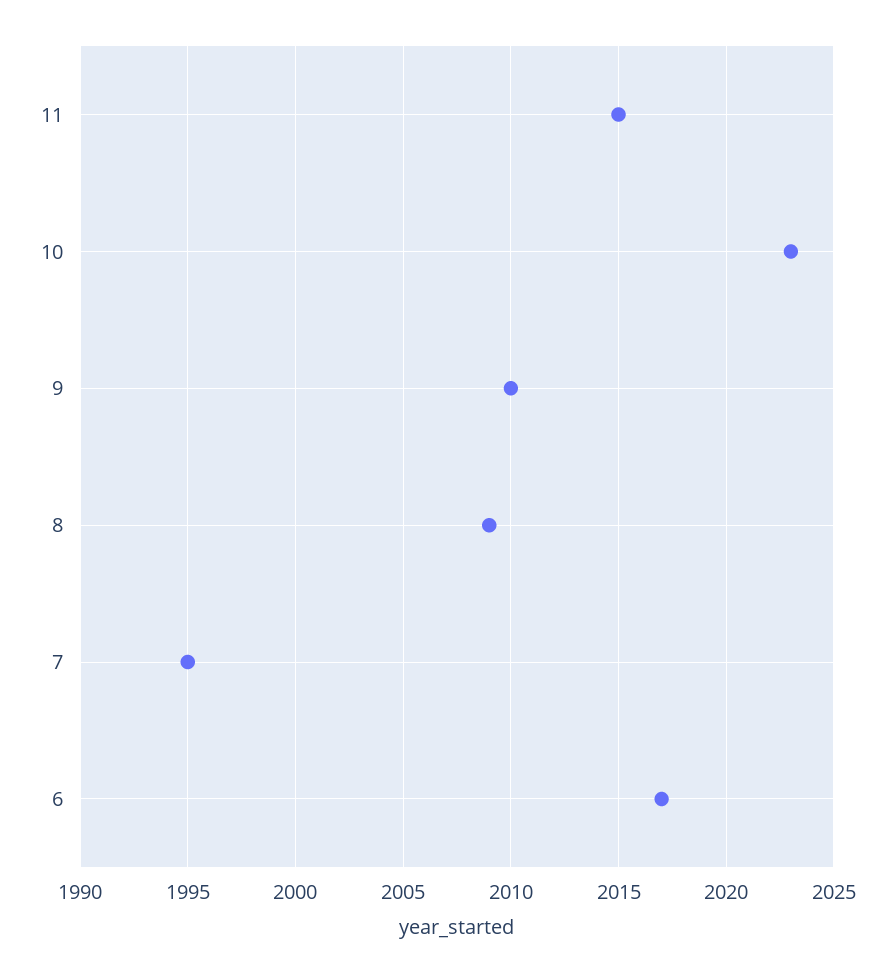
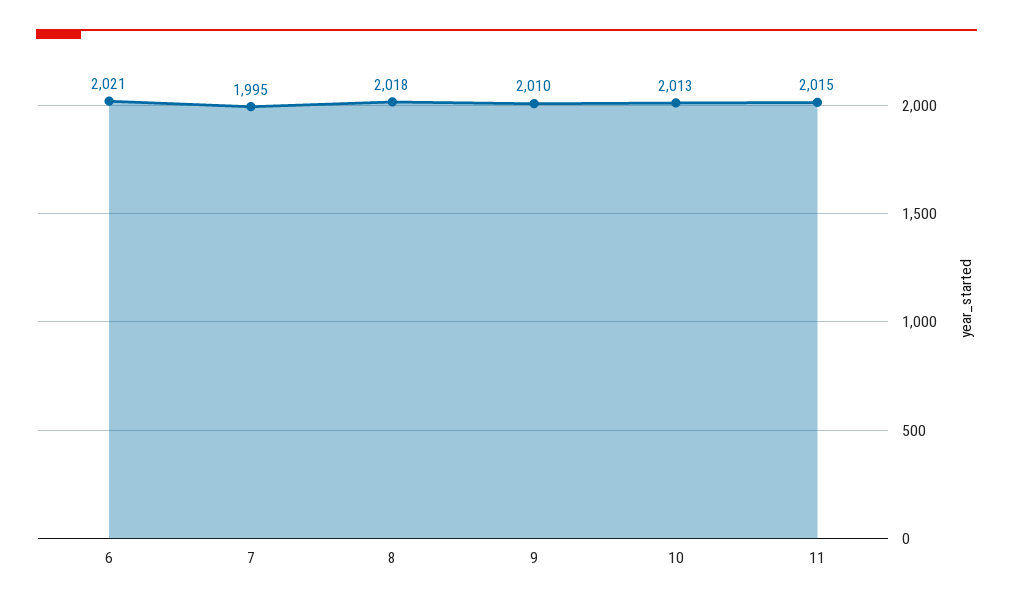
  {
    "11": 2015,
-   "10": 2023,
+   "10": 2013,
    "9": 2010,
-   "8": 2009,
+   "8": 2018,
    "7": 1995,
-   "6": 2017
+   "6": 2021
  }

